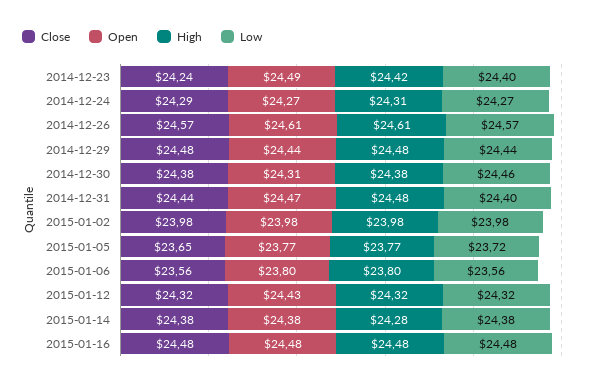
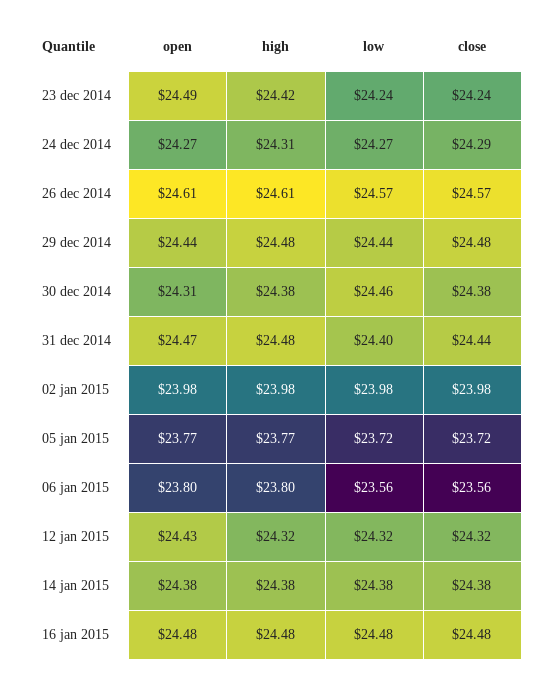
  {
    "Close": {
      "2014-12-23": 24.24,
      "2014-12-24": 24.29,
      "2014-12-26": 24.57,
      "2014-12-29": 24.48,
      "2014-12-30": 24.38,
      "2014-12-31": 24.44,
      "2015-01-02": 23.98,
-     "2015-01-05": 23.65,
+     "2015-01-05": 23.72,
      "2015-01-06": 23.56,
      "2015-01-12": 24.32,
      "2015-01-14": 24.38,
      "2015-01-16": 24.48
    },
    "Open": {
      "2014-12-23": 24.49,
      "2014-12-24": 24.27,
      "2014-12-26": 24.61,
      "2014-12-29": 24.44,
      "2014-12-30": 24.31,
      "2014-12-31": 24.47,
      "2015-01-02": 23.98,
      "2015-01-05": 23.77,
      "2015-01-06": 23.8,
      "2015-01-12": 24.43,
      "2015-01-14": 24.38,
      "2015-01-16": 24.48
    },
    "High": {
      "2014-12-23": 24.42,
      "2014-12-24": 24.31,
      "2014-12-26": 24.61,
      "2014-12-29": 24.48,
      "2014-12-30": 24.38,
      "2014-12-31": 24.48,
      "2015-01-02": 23.98,
      "2015-01-05": 23.77,
      "2015-01-06": 23.8,
      "2015-01-12": 24.32,
-     "2015-01-14": 24.28,
+     "2015-01-14": 24.38,
      "2015-01-16": 24.48
    },
    "Low": {
-     "2014-12-23": 24.4,
+     "2014-12-23": 24.24,
      "2014-12-24": 24.27,
      "2014-12-26": 24.57,
      "2014-12-29": 24.44,
      "2014-12-30": 24.46,
      "2014-12-31": 24.4,
      "2015-01-02": 23.98,
      "2015-01-05": 23.72,
      "2015-01-06": 23.56,
      "2015-01-12": 24.32,
      "2015-01-14": 24.38,
      "2015-01-16": 24.48
    }
  }

